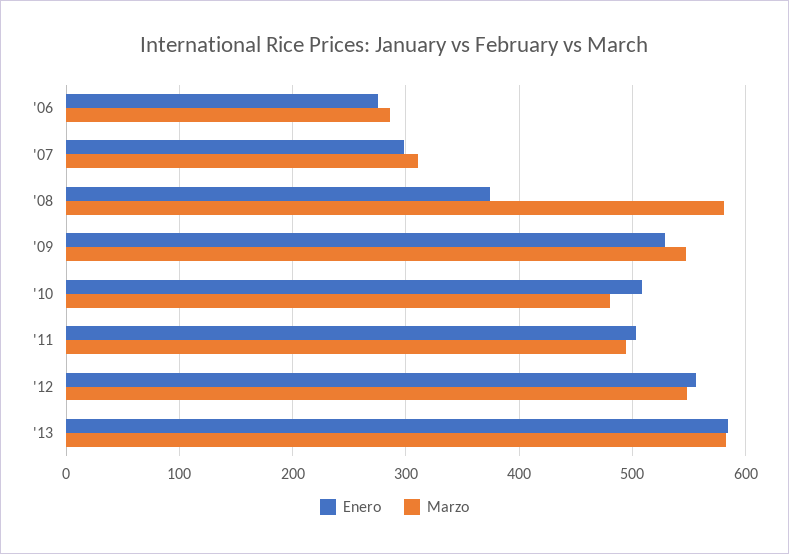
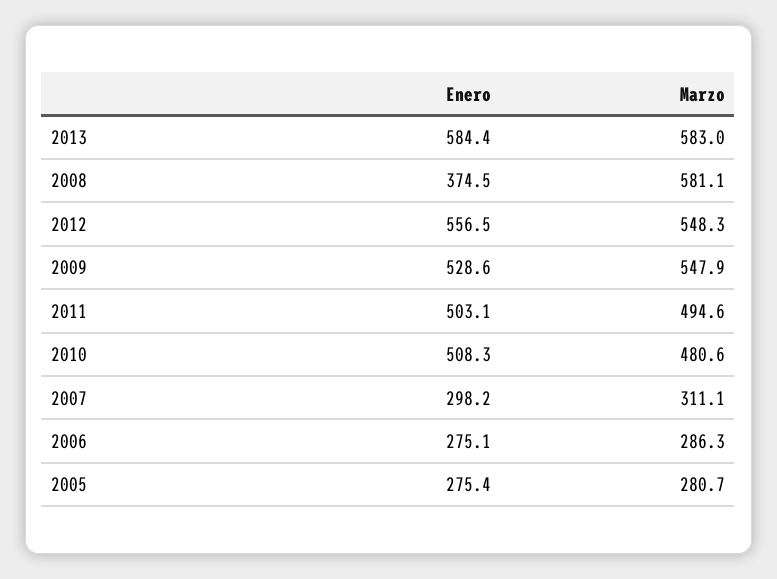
  {
    "Enero": {
      "'06": 275.1,
      "'07": 298.2,
      "'08": 374.5,
      "'09": 528.6,
      "'10": 508.3,
      "'11": 503.1,
      "'12": 556.5,
-     "'13": 584.4
+     "'13": 584.4,
+     "2005": 275.4
    },
    "Marzo": {
      "'06": 286.3,
      "'07": 311.1,
      "'08": 581.1,
      "'09": 547.9,
      "'10": 480.6,
      "'11": 494.6,
      "'12": 548.3,
-     "'13": 583
+     "'13": 583,
+     "2005": 280.7
    }
  }

